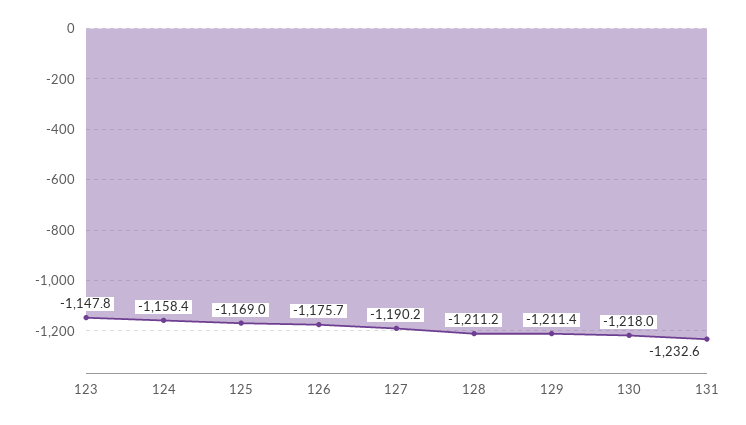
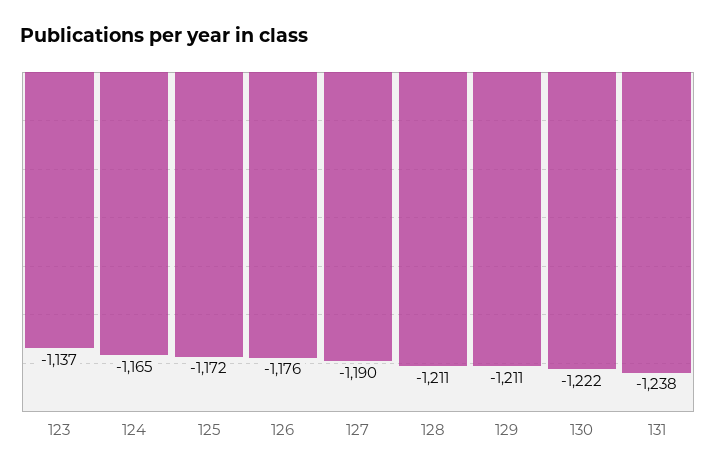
  {
-   "123": -1147.8,
+   "123": -1137,
-   "124": -1158.4,
+   "124": -1165,
-   "125": -1169,
+   "125": -1172,
    "126": -1175.7,
    "127": -1190.2,
    "128": -1211.2,
    "129": -1211.4,
-   "130": -1218,
+   "130": -1222,
-   "131": -1232.6
+   "131": -1238
  }

